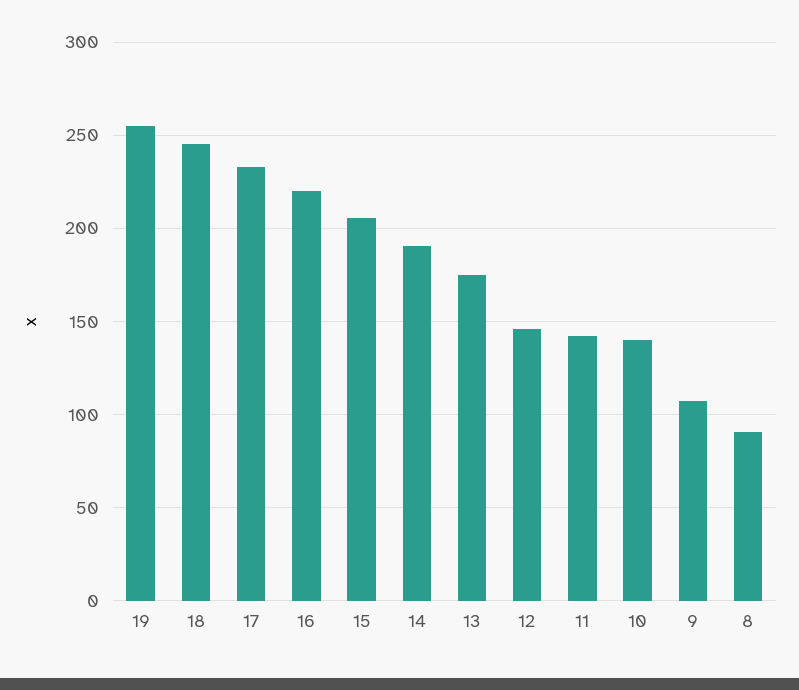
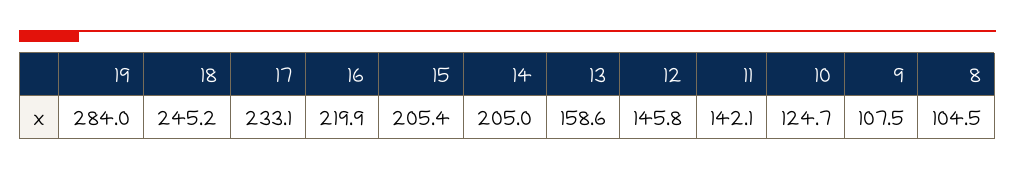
  {
-   "19": 255,
+   "19": 284,
    "18": 245.2,
    "17": 233.1,
    "16": 219.9,
    "15": 205.4,
-   "14": 190,
+   "14": 205,
-   "13": 175,
+   "13": 158.6,
    "12": 145.8,
    "11": 142.1,
-   "10": 140,
+   "10": 124.7,
    "9": 107.5,
-   "8": 90
+   "8": 104.5
  }

